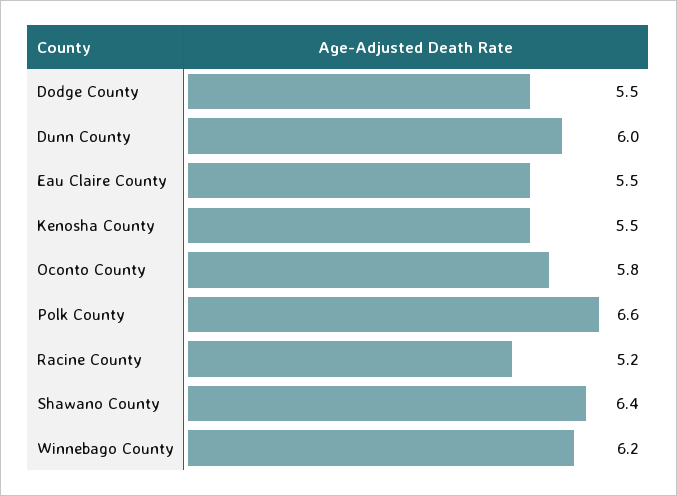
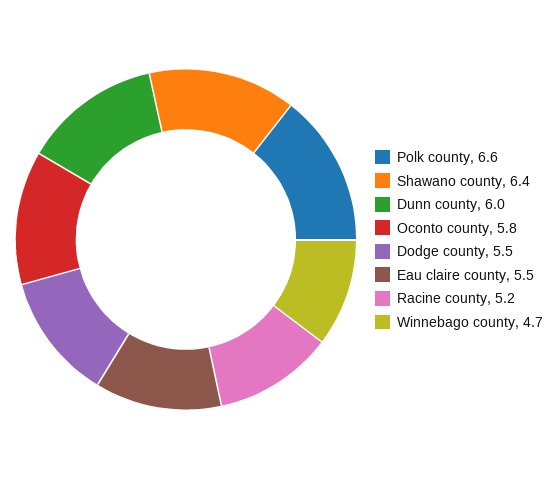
  {
    "Dodge County": 5.5,
    "Dunn County": 6,
    "Eau Claire County": 5.5,
-   "Kenosha County": 5.5,
    "Oconto County": 5.8,
    "Polk County": 6.6,
    "Racine County": 5.2,
    "Shawano County": 6.4,
-   "Winnebago County": 6.2
+   "Winnebago County": 4.7
  }

